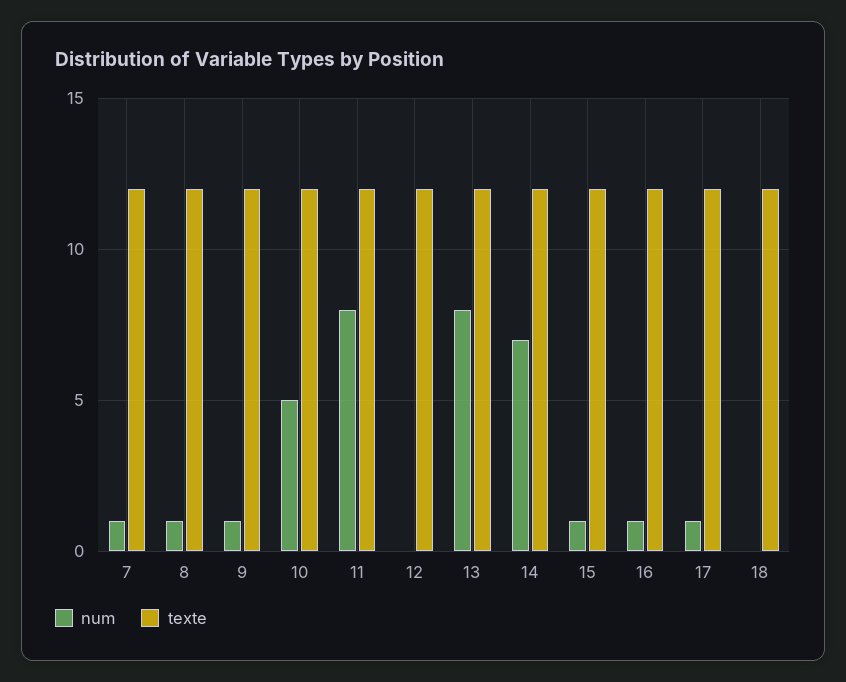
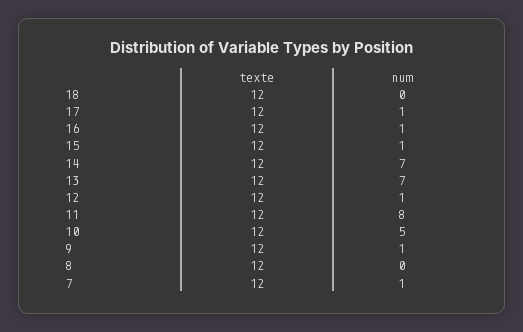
  {
    "num": {
      "7": 1,
-     "8": 1,
+     "8": 0,
      "9": 1,
      "10": 5,
      "11": 8,
-     "12": 0,
+     "12": 1,
-     "13": 8,
+     "13": 7,
      "14": 7,
      "15": 1,
      "16": 1,
      "17": 1,
      "18": 0
    },
    "texte": {
      "7": 12,
      "8": 12,
      "9": 12,
      "10": 12,
      "11": 12,
      "12": 12,
      "13": 12,
      "14": 12,
      "15": 12,
      "16": 12,
      "17": 12,
      "18": 12
    }
  }

